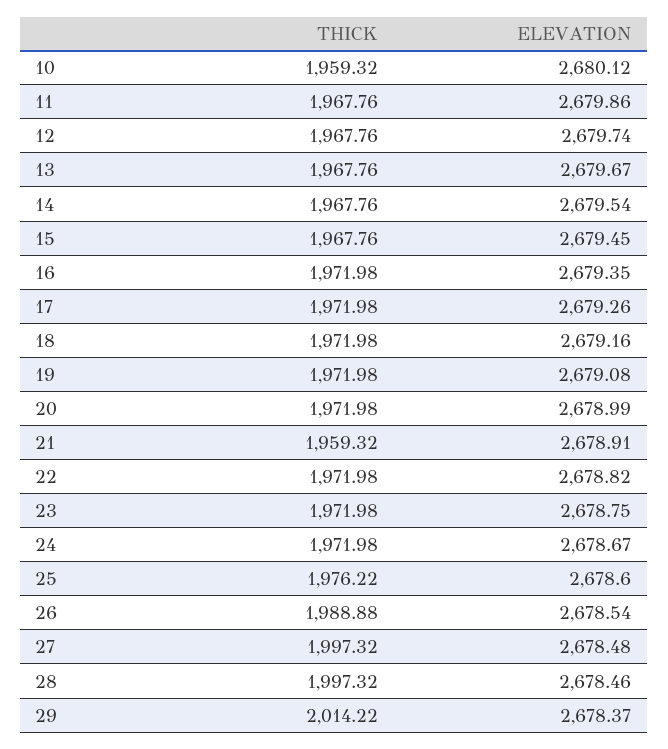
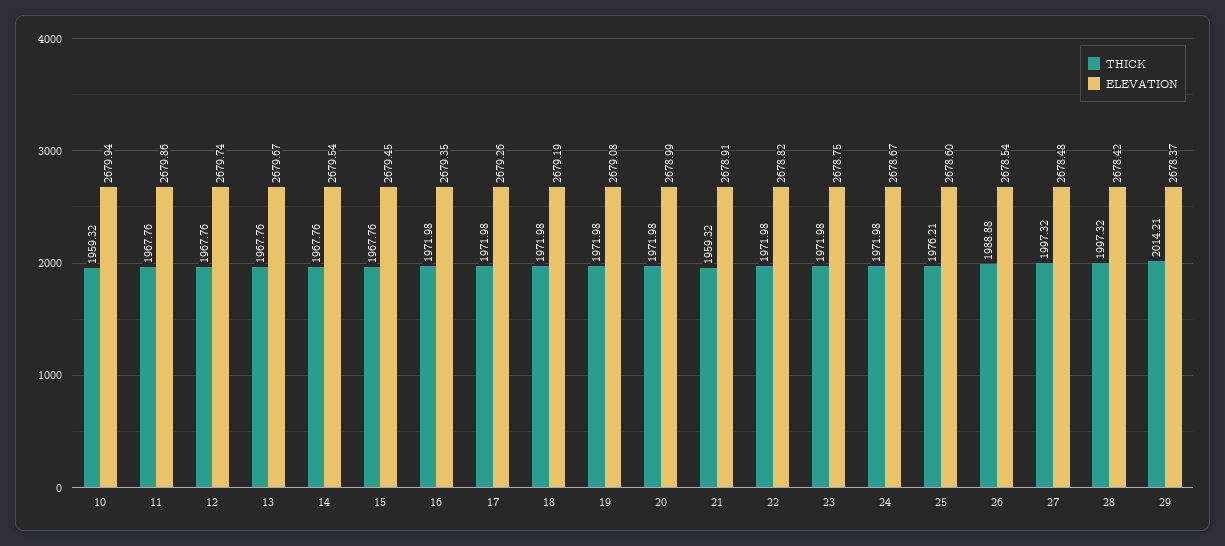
  {
    "THICK": {
      "10": 1959.32,
      "11": 1967.76,
      "12": 1967.76,
      "13": 1967.76,
      "14": 1967.76,
      "15": 1967.76,
      "16": 1971.98,
      "17": 1971.98,
      "18": 1971.98,
      "19": 1971.98,
      "20": 1971.98,
      "21": 1959.32,
      "22": 1971.98,
      "23": 1971.98,
      "24": 1971.98,
-     "25": 1976.22,
+     "25": 1976.21,
      "26": 1988.88,
      "27": 1997.32,
      "28": 1997.32,
-     "29": 2014.22
+     "29": 2014.21
    },
    "ELEVATION": {
-     "10": 2680.12,
+     "10": 2679.94,
      "11": 2679.86,
      "12": 2679.74,
      "13": 2679.67,
      "14": 2679.54,
      "15": 2679.45,
      "16": 2679.35,
      "17": 2679.26,
-     "18": 2679.16,
+     "18": 2679.19,
      "19": 2679.08,
      "20": 2678.99,
      "21": 2678.91,
      "22": 2678.82,
      "23": 2678.75,
      "24": 2678.67,
      "25": 2678.6,
      "26": 2678.54,
      "27": 2678.48,
-     "28": 2678.46,
+     "28": 2678.42,
      "29": 2678.37
    }
  }

